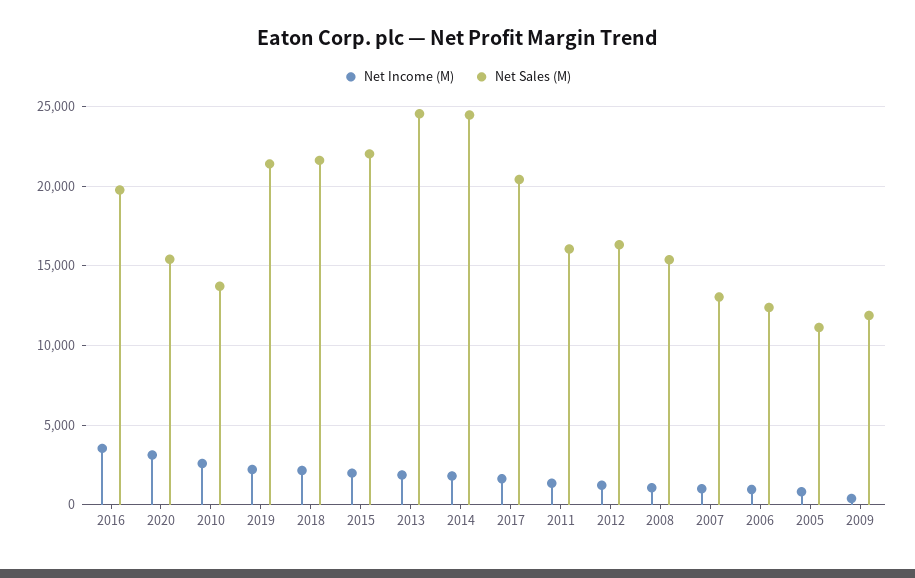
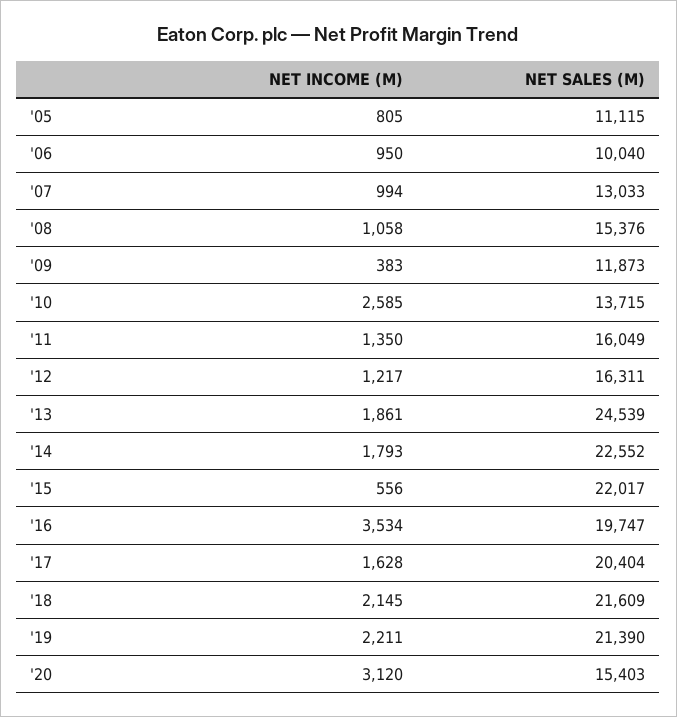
  {
    "Net Income (M)": {
      "2016": 3534,
      "2020": 3120,
      "2010": 2585,
      "2019": 2211,
      "2018": 2145,
-     "2015": 2000,
+     "2015": 556,
      "2013": 1861,
      "2014": 1793,
      "2017": 1628,
      "2011": 1350,
      "2012": 1217,
      "2008": 1058,
      "2007": 994,
      "2006": 950,
      "2005": 805,
      "2009": 383
    },
    "Net Sales (M)": {
      "2016": 19747,
      "2020": 15403,
      "2010": 13715,
      "2019": 21390,
      "2018": 21609,
      "2015": 22017,
      "2013": 24539,
-     "2014": 24500,
+     "2014": 22552,
      "2017": 20404,
      "2011": 16049,
      "2012": 16311,
      "2008": 15376,
      "2007": 13033,
-     "2006": 12500,
+     "2006": 10040,
      "2005": 11115,
      "2009": 11873
    }
  }

